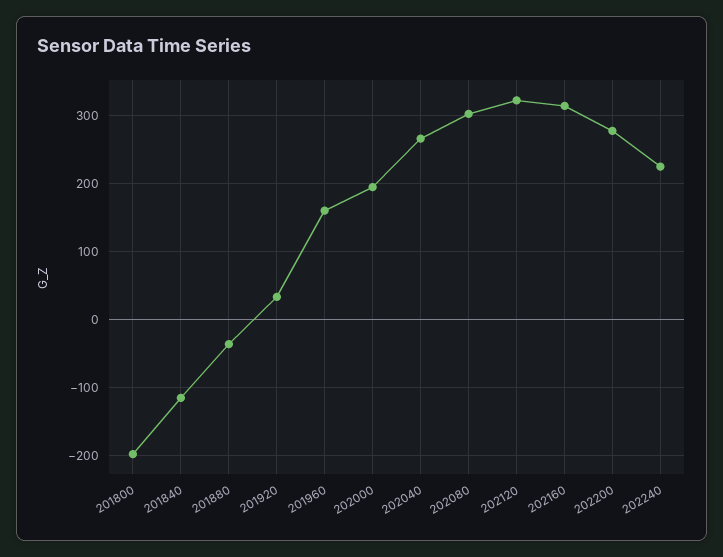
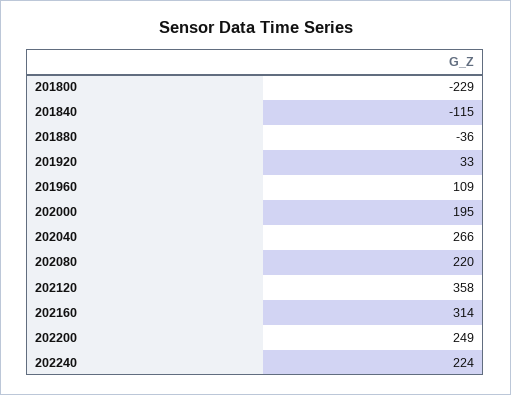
  {
-   "201800": -200,
+   "201800": -229,
    "201840": -115,
    "201880": -36,
    "201920": 33,
-   "201960": 160,
+   "201960": 109,
    "202000": 195,
    "202040": 266,
-   "202080": 300,
+   "202080": 220,
-   "202120": 320,
+   "202120": 358,
    "202160": 314,
-   "202200": 280,
+   "202200": 249,
    "202240": 224
  }

